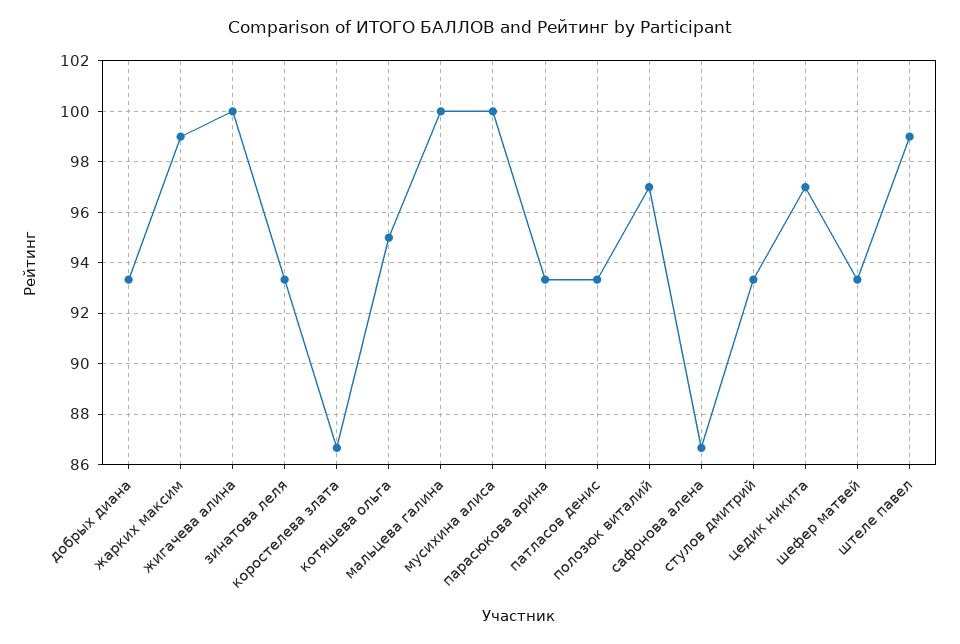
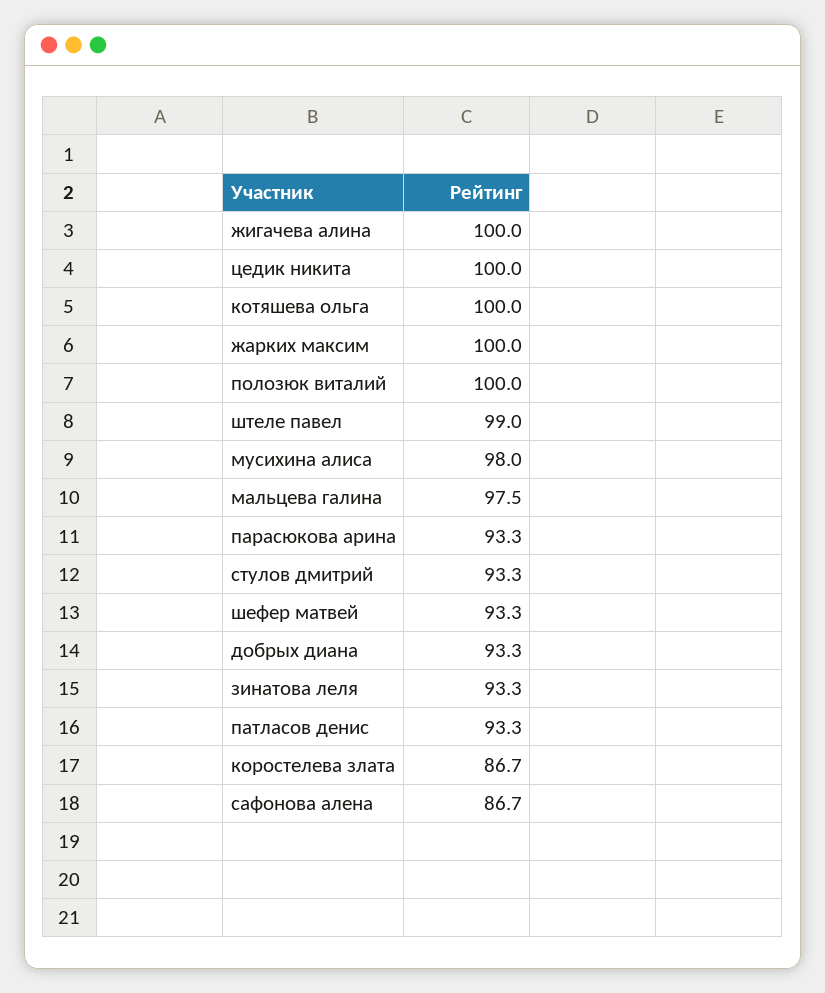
  {
    "добрых диана": 93.3,
-   "жарких максим": 99,
+   "жарких максим": 100,
    "жигачева алина": 100,
    "зинатова леля": 93.3,
    "коростелева злата": 86.7,
-   "котяшева ольга": 95,
+   "котяшева ольга": 100,
-   "мальцева галина": 100,
+   "мальцева галина": 97.5,
-   "мусихина алиса": 100,
+   "мусихина алиса": 98,
    "парасюкова арина": 93.3,
    "патласов денис": 93.3,
-   "полозюк виталий": 97,
+   "полозюк виталий": 100,
    "сафонова алена": 86.7,
    "стулов дмитрий": 93.3,
-   "цедик никита": 97,
+   "цедик никита": 100,
    "шефер матвей": 93.3,
    "штеле павел": 99
  }

